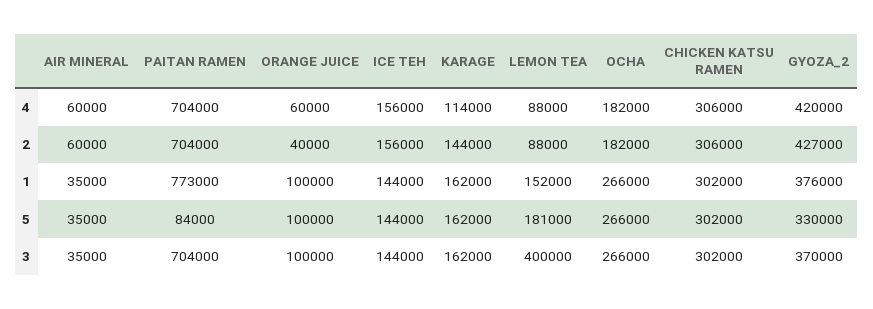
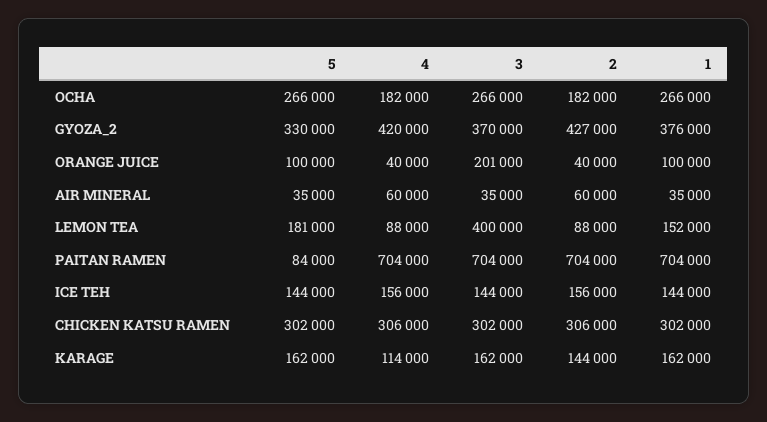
  {
    "AIR MINERAL": {
      "4": 60000,
      "2": 60000,
      "1": 35000,
      "5": 35000,
      "3": 35000
    },
    "PAITAN RAMEN": {
      "4": 704000,
      "2": 704000,
-     "1": 773000,
+     "1": 704000,
      "5": 84000,
      "3": 704000
    },
    "ORANGE JUICE": {
-     "4": 60000,
+     "4": 40000,
      "2": 40000,
      "1": 100000,
      "5": 100000,
-     "3": 100000
+     "3": 201000
    },
    "ICE TEH": {
      "4": 156000,
      "2": 156000,
      "1": 144000,
      "5": 144000,
      "3": 144000
    },
    "KARAGE": {
      "4": 114000,
      "2": 144000,
      "1": 162000,
      "5": 162000,
      "3": 162000
    },
    "LEMON TEA": {
      "4": 88000,
      "2": 88000,
      "1": 152000,
      "5": 181000,
      "3": 400000
    },
    "OCHA": {
      "4": 182000,
      "2": 182000,
      "1": 266000,
      "5": 266000,
      "3": 266000
    },
    "CHICKEN KATSU RAMEN": {
      "4": 306000,
      "2": 306000,
      "1": 302000,
      "5": 302000,
      "3": 302000
    },
    "GYOZA_2": {
      "4": 420000,
      "2": 427000,
      "1": 376000,
      "5": 330000,
      "3": 370000
    }
  }

